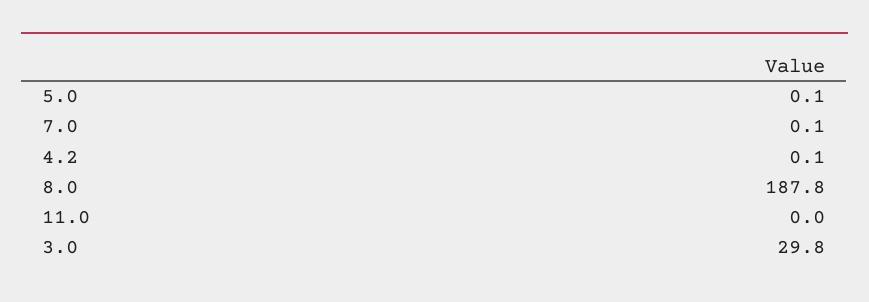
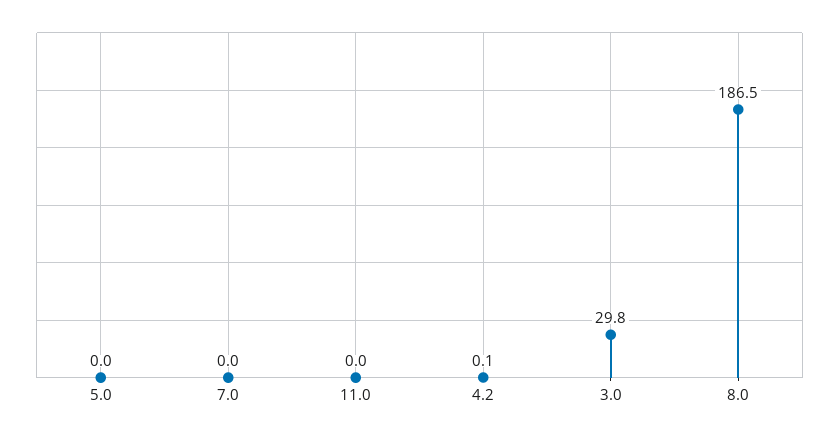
  {
-   "5.0": 0.1,
+   "5.0": 0,
-   "7.0": 0.1,
+   "7.0": 0,
    "4.2": 0.1,
-   "8.0": 187.8,
+   "8.0": 186.5,
    "11.0": 0,
    "3.0": 29.8
  }

